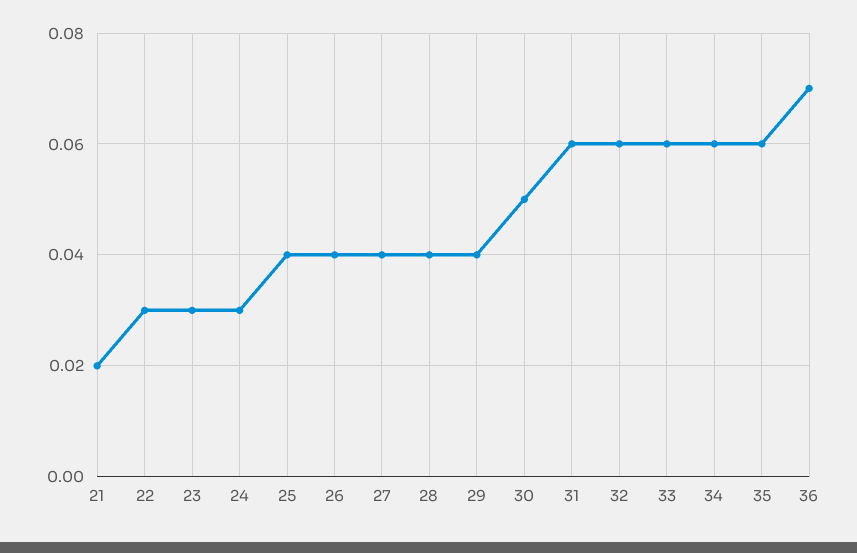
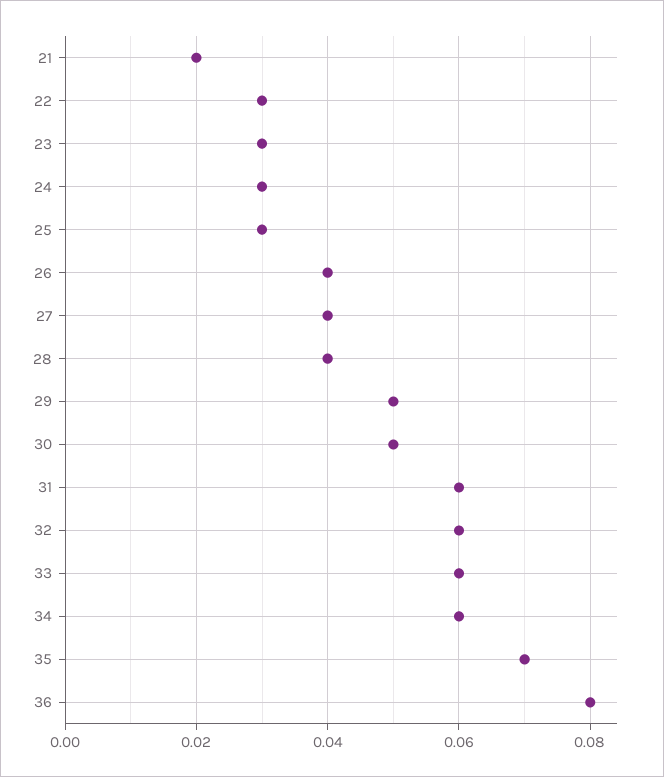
  {
    "21": 0.02,
    "22": 0.03,
    "23": 0.03,
    "24": 0.03,
-   "25": 0.04,
+   "25": 0.03,
    "26": 0.04,
    "27": 0.04,
    "28": 0.04,
-   "29": 0.04,
+   "29": 0.05,
    "30": 0.05,
    "31": 0.06,
    "32": 0.06,
    "33": 0.06,
    "34": 0.06,
-   "35": 0.06,
+   "35": 0.07,
-   "36": 0.07
+   "36": 0.08
  }

